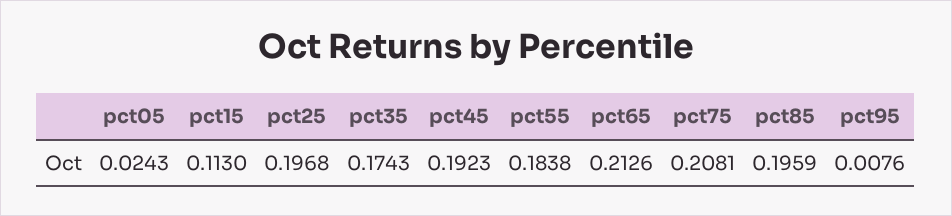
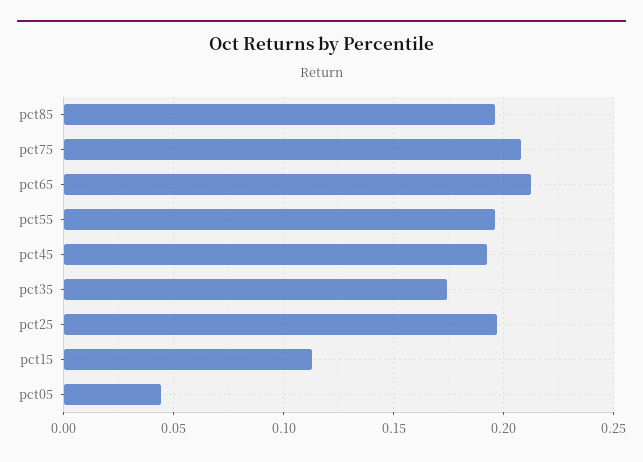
  {
-   "pct05": 0.0243,
+   "pct05": 0.045,
    "pct15": 0.113,
    "pct25": 0.1968,
    "pct35": 0.1743,
    "pct45": 0.1923,
-   "pct55": 0.1838,
+   "pct55": 0.195,
    "pct65": 0.2126,
    "pct75": 0.2081,
-   "pct85": 0.1959,
+   "pct85": 0.1959
-   "pct95": 0.0076
  }

